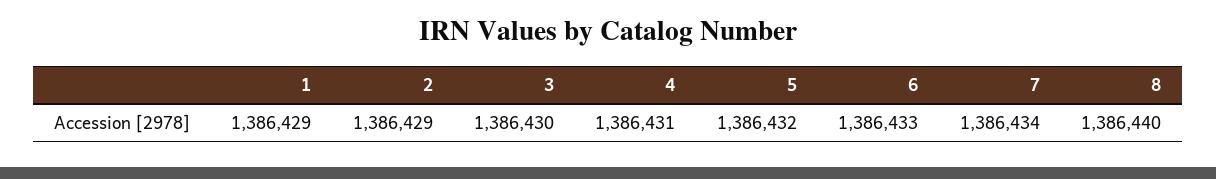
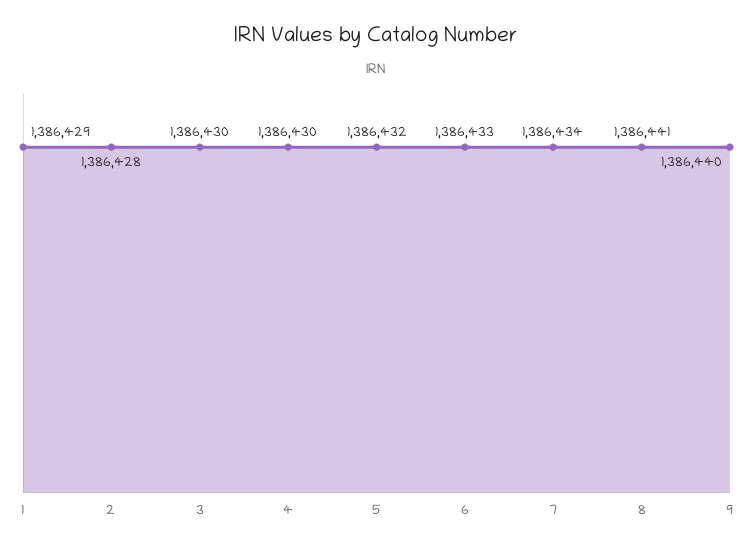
  {
    "1": 1386429,
-   "2": 1386429,
+   "2": 1386428,
    "3": 1386430,
-   "4": 1386431,
+   "4": 1386430,
    "5": 1386432,
    "6": 1386433,
    "7": 1386434,
-   "8": 1386440
+   "8": 1386441,
+   "9": 1386440
  }

